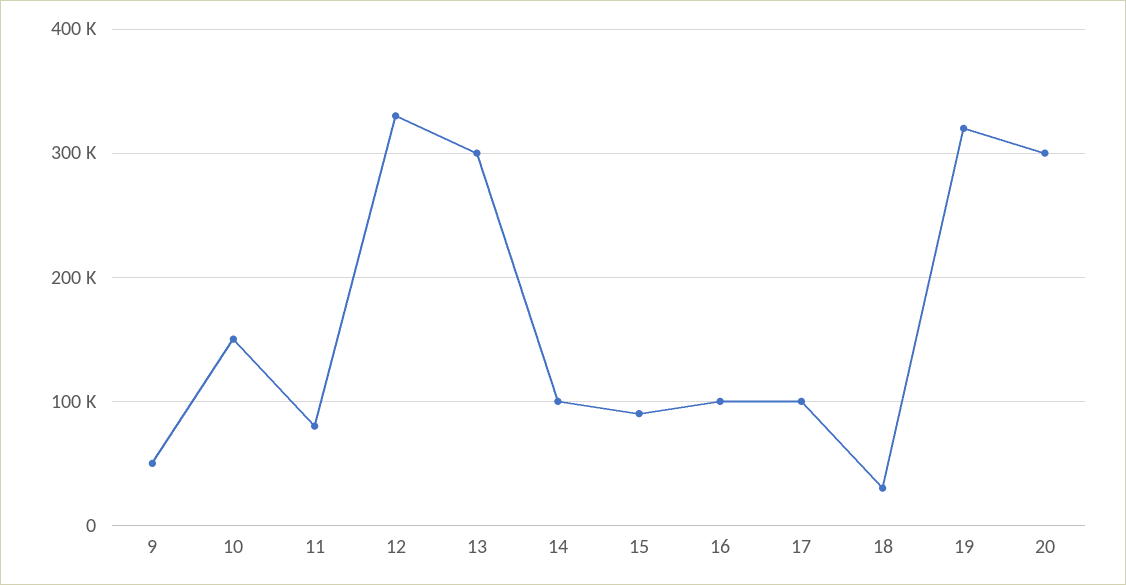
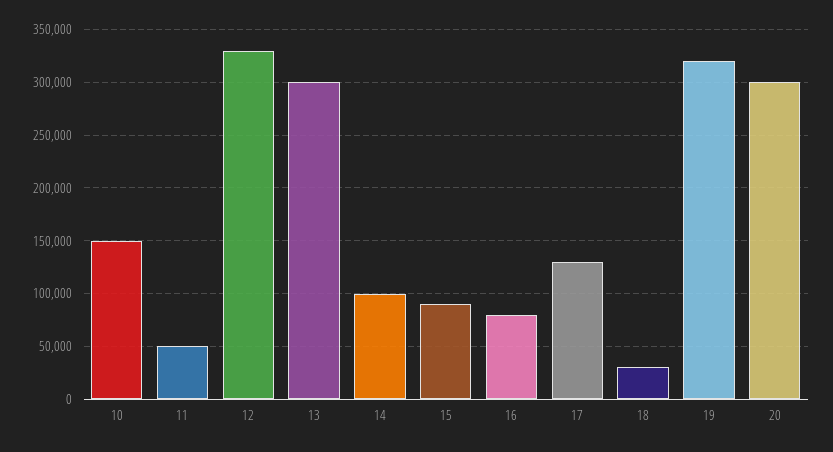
  {
-   "9": 50000,
    "10": 150000,
-   "11": 80000,
+   "11": 50000,
    "12": 330000,
    "13": 300000,
    "14": 100000,
    "15": 90000,
-   "16": 100000,
+   "16": 80000,
-   "17": 100000,
+   "17": 130000,
    "18": 30000,
    "19": 320000,
    "20": 300000
  }

